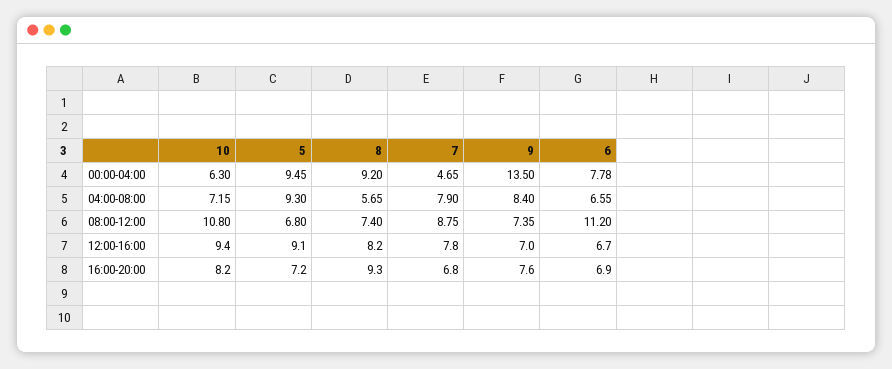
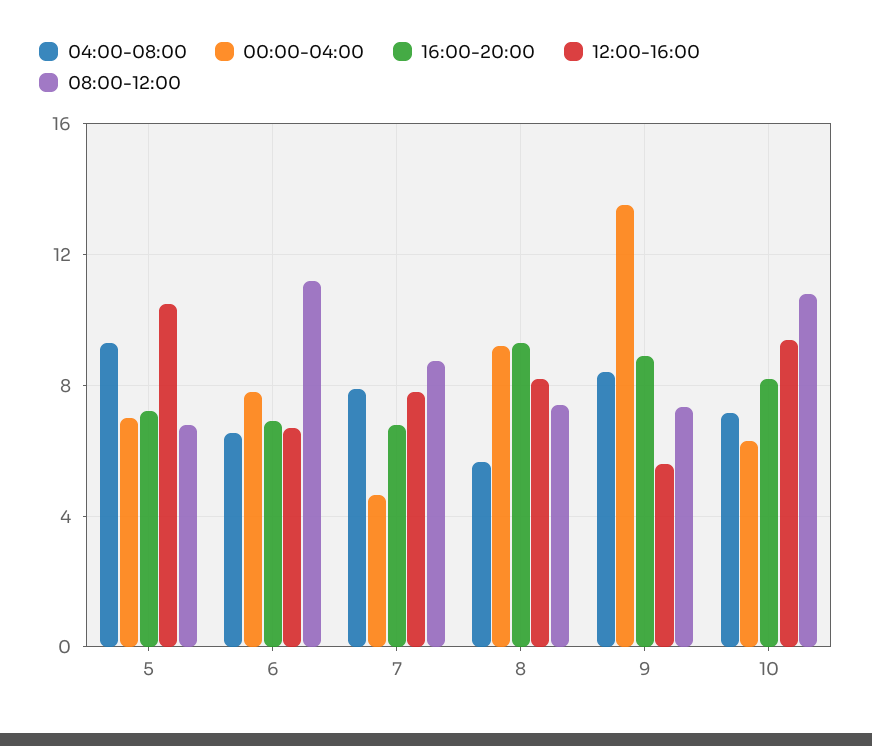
  {
    "00:00-04:00": {
      "10": 6.3,
-     "5": 9.45,
+     "5": 7,
      "8": 9.2,
      "7": 4.65,
      "9": 13.5,
      "6": 7.78
    },
    "04:00-08:00": {
      "10": 7.15,
      "5": 9.3,
      "8": 5.65,
      "7": 7.9,
      "9": 8.4,
      "6": 6.55
    },
    "08:00-12:00": {
      "10": 10.8,
      "5": 6.8,
      "8": 7.4,
      "7": 8.75,
      "9": 7.35,
      "6": 11.2
    },
    "12:00-16:00": {
      "10": 9.4,
-     "5": 9.1,
+     "5": 10.5,
      "8": 8.2,
      "7": 7.8,
-     "9": 7,
+     "9": 5.5,
      "6": 6.7
    },
    "16:00-20:00": {
      "10": 8.2,
      "5": 7.2,
      "8": 9.3,
      "7": 6.8,
-     "9": 7.6,
+     "9": 9,
      "6": 6.9
    }
  }

